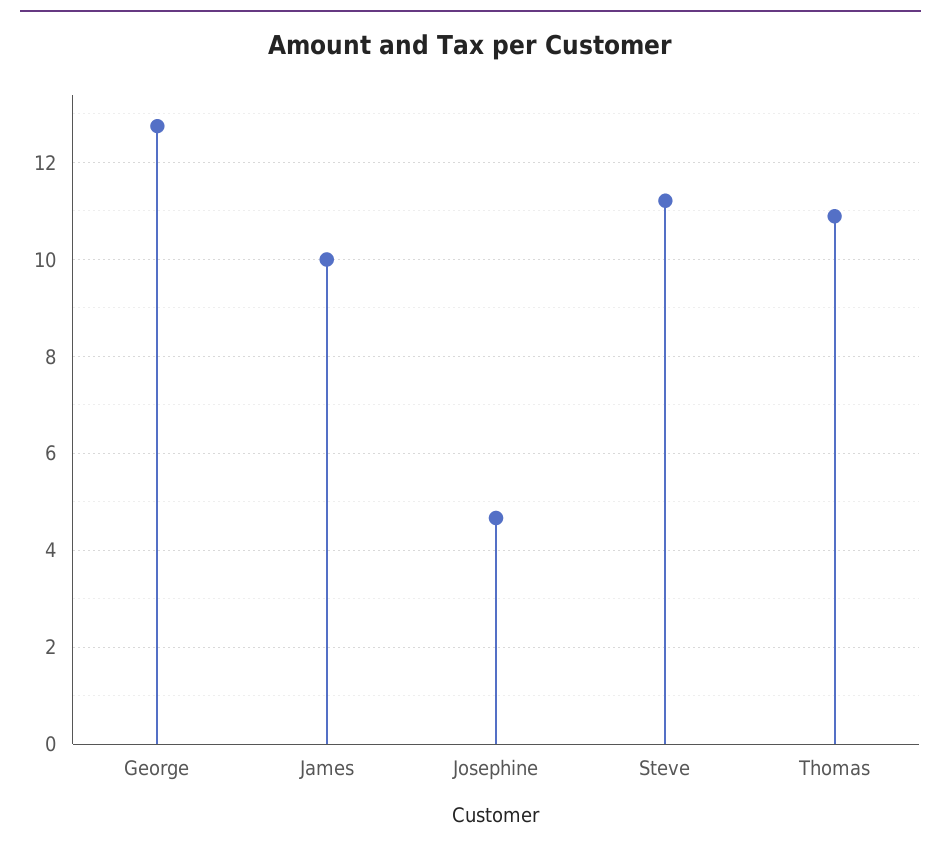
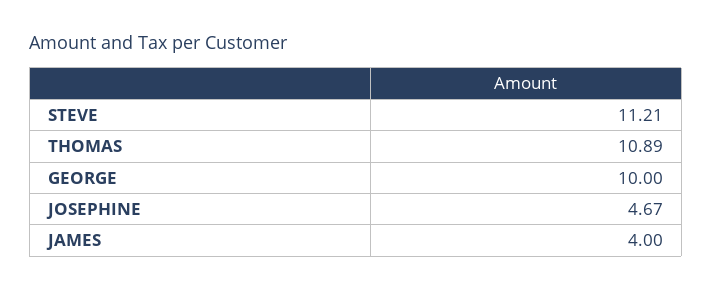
  {
-   "George": 12.8,
+   "George": 10,
-   "James": 10,
+   "James": 4,
    "Josephine": 4.67,
    "Steve": 11.21,
    "Thomas": 10.89
  }

